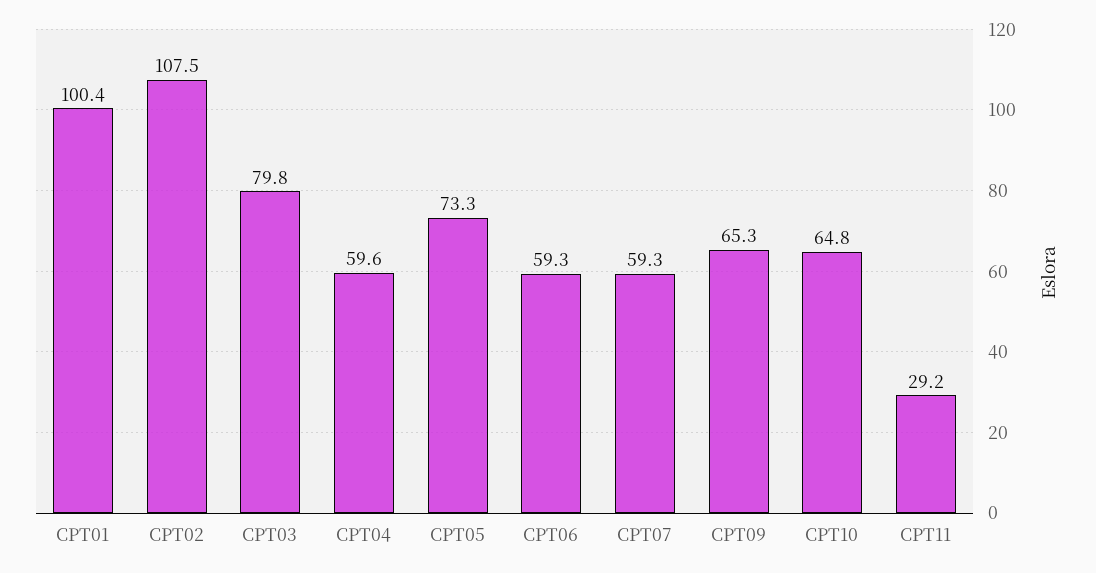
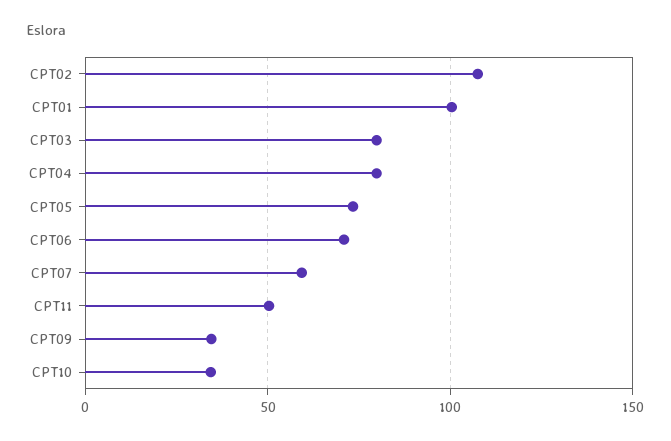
  {
    "CPT01": 100.4,
    "CPT02": 107.5,
    "CPT03": 79.8,
-   "CPT04": 59.6,
+   "CPT04": 80,
    "CPT05": 73.3,
-   "CPT06": 59.3,
+   "CPT06": 70,
    "CPT07": 59.3,
-   "CPT09": 65.3,
+   "CPT09": 35,
-   "CPT10": 64.8,
+   "CPT10": 35,
-   "CPT11": 29.2
+   "CPT11": 50
  }

